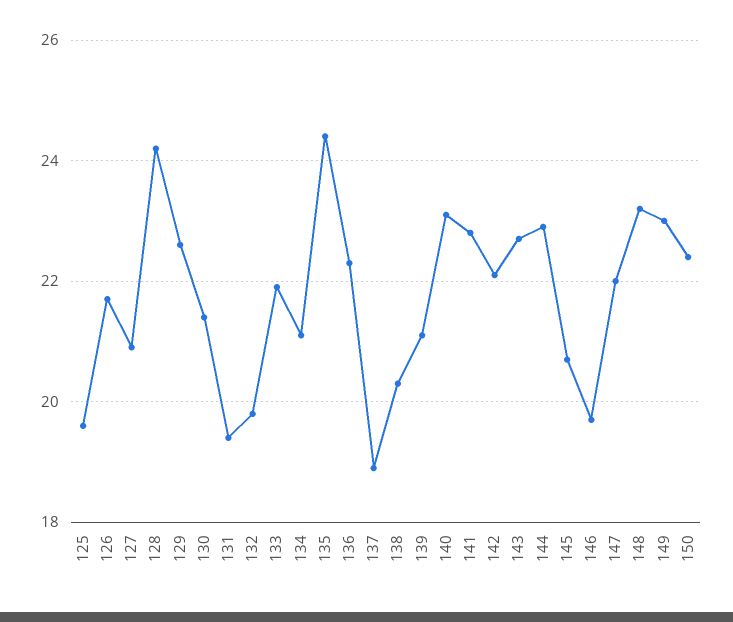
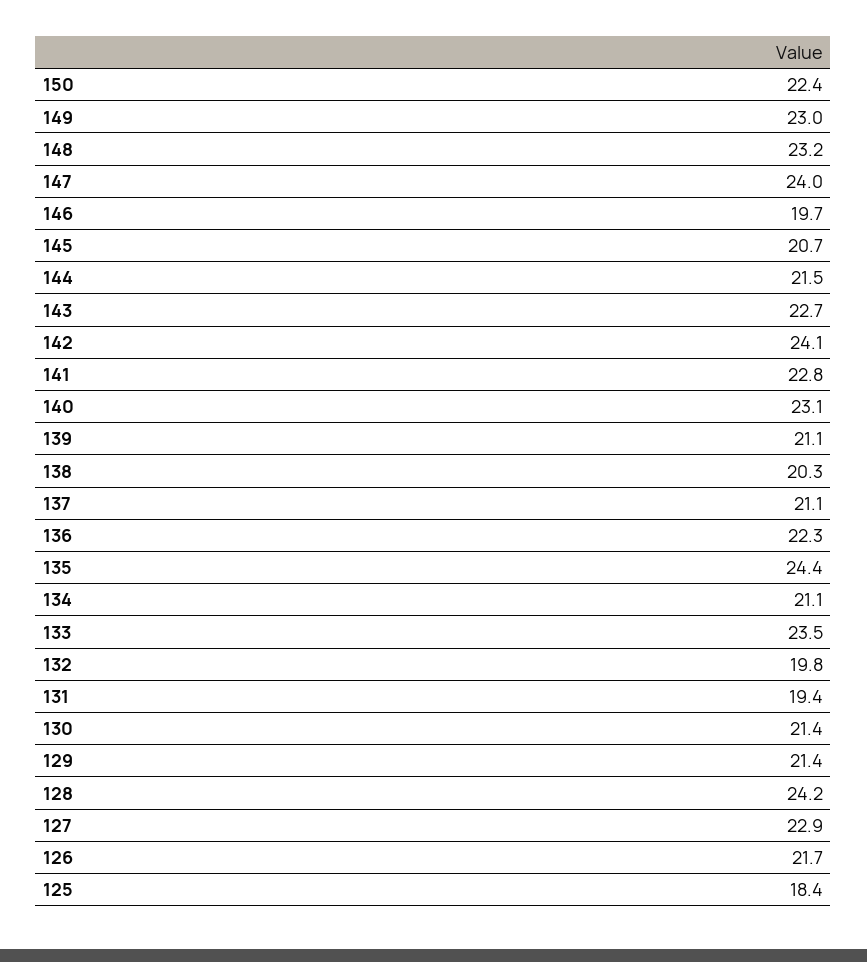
  {
-   "125": 19.5,
+   "125": 18.4,
    "126": 21.7,
-   "127": 21,
+   "127": 22.9,
    "128": 24.2,
-   "129": 22.5,
+   "129": 21.4,
    "130": 21.4,
    "131": 19.4,
    "132": 19.8,
-   "133": 22,
+   "133": 23.5,
    "134": 21.1,
    "135": 24.4,
    "136": 22.3,
-   "137": 19,
+   "137": 21.1,
    "138": 20.3,
    "139": 21.1,
    "140": 23.1,
    "141": 22.8,
-   "142": 22,
+   "142": 24.1,
    "143": 22.7,
-   "144": 23,
+   "144": 21.5,
    "145": 20.7,
    "146": 19.7,
-   "147": 22,
+   "147": 24,
    "148": 23.2,
    "149": 23,
    "150": 22.4
  }

